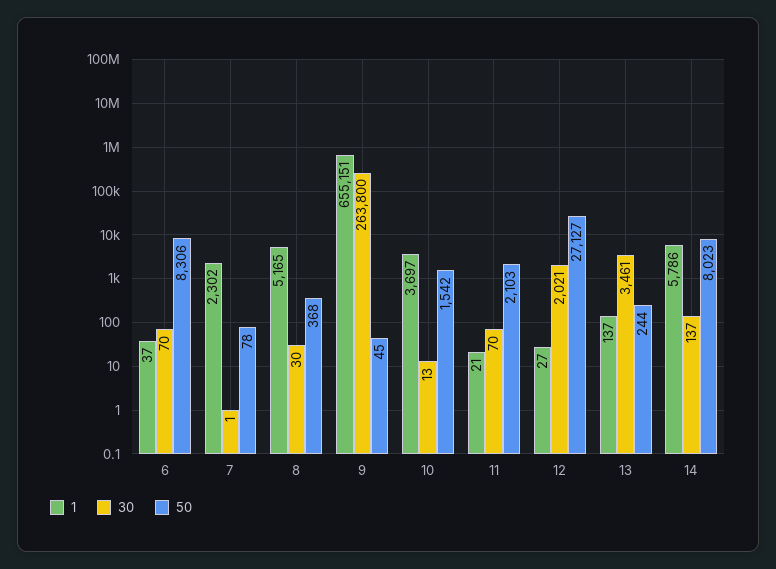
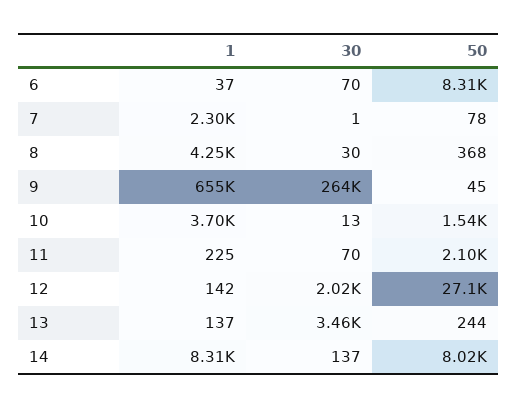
  {
    "1": {
      "6": 37,
      "7": 2302,
-     "8": 5165,
+     "8": 4250,
      "9": 655151,
      "10": 3697,
-     "11": 21,
+     "11": 225,
-     "12": 27,
+     "12": 142,
      "13": 137,
-     "14": 5786
+     "14": 8310
    },
    "30": {
      "6": 70,
      "7": 1,
      "8": 30,
      "9": 263800,
      "10": 13,
      "11": 70,
      "12": 2021,
      "13": 3461,
      "14": 137
    },
    "50": {
      "6": 8306,
      "7": 78,
      "8": 368,
      "9": 45,
      "10": 1542,
      "11": 2103,
      "12": 27127,
      "13": 244,
      "14": 8023
    }
  }

